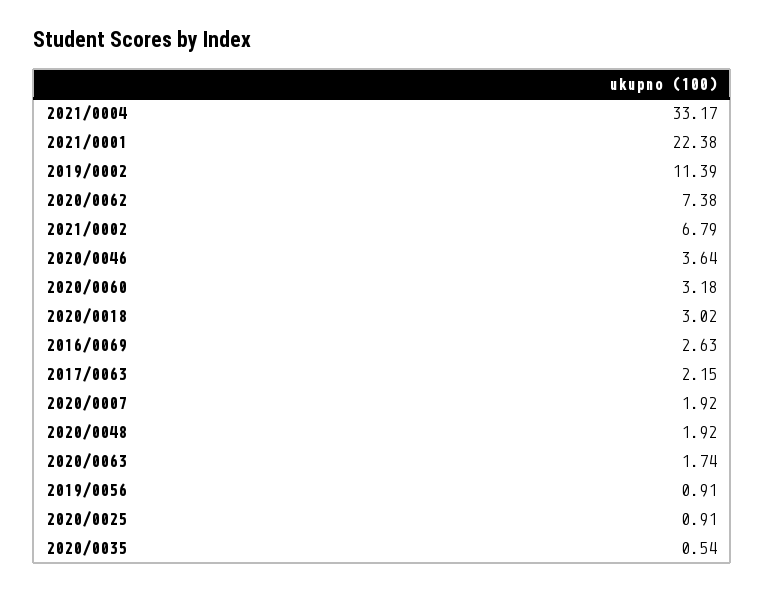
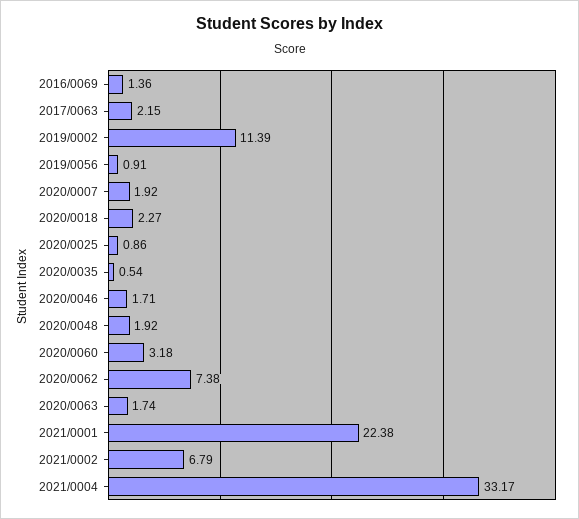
  {
    "2021/0004": 33.17,
    "2021/0001": 22.38,
    "2019/0002": 11.39,
    "2020/0062": 7.38,
    "2021/0002": 6.79,
-   "2020/0046": 3.64,
+   "2020/0046": 1.71,
    "2020/0060": 3.18,
-   "2020/0018": 3.02,
+   "2020/0018": 2.27,
-   "2016/0069": 2.63,
+   "2016/0069": 1.36,
    "2017/0063": 2.15,
    "2020/0007": 1.92,
    "2020/0048": 1.92,
    "2020/0063": 1.74,
    "2019/0056": 0.91,
-   "2020/0025": 0.91,
+   "2020/0025": 0.86,
    "2020/0035": 0.54
  }

